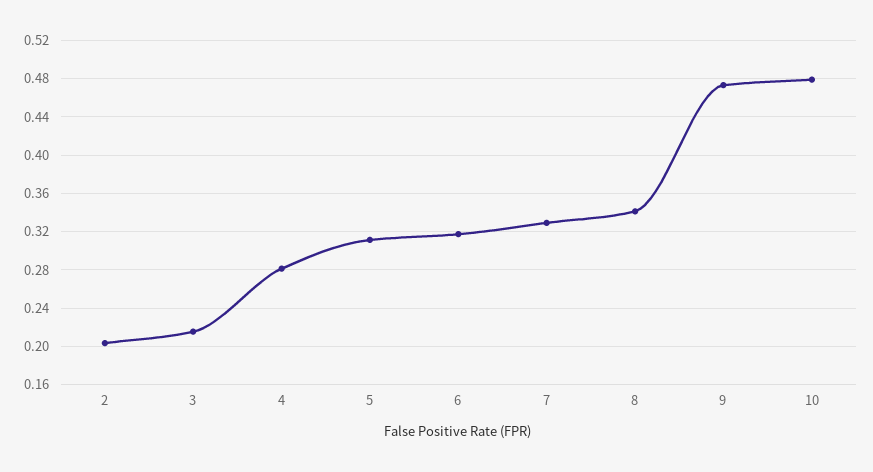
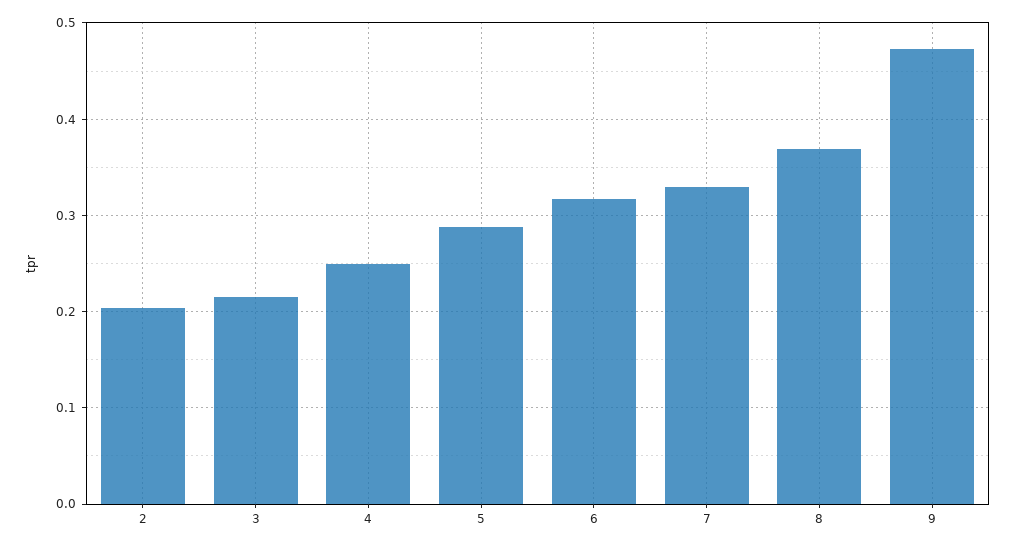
  {
    "2": 0.2,
    "3": 0.22,
-   "4": 0.28,
+   "4": 0.25,
-   "5": 0.31,
+   "5": 0.29,
    "6": 0.32,
    "7": 0.33,
-   "8": 0.34,
+   "8": 0.37,
-   "9": 0.47,
+   "9": 0.47
-   "10": 0.48
  }

